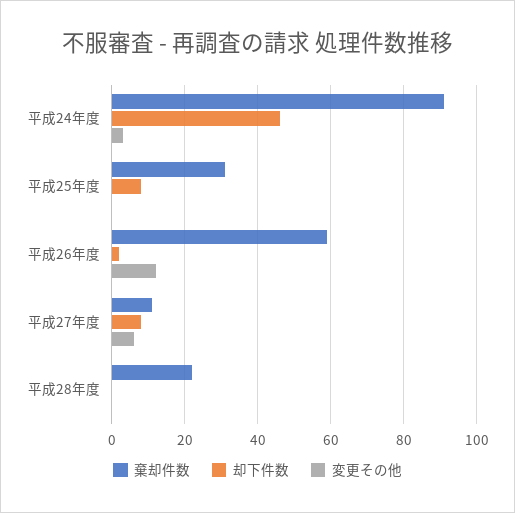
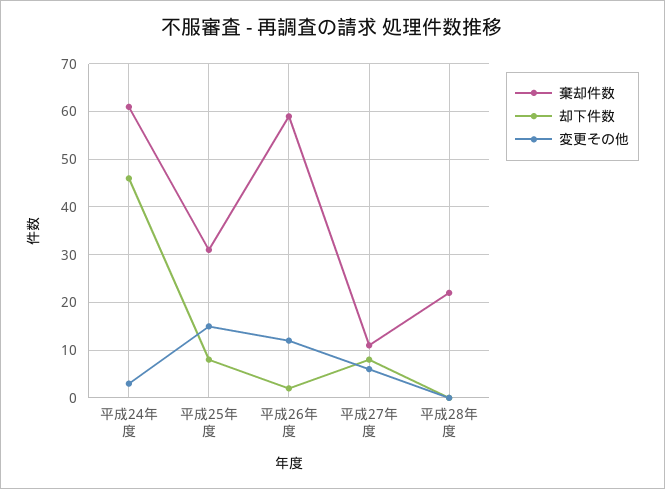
  {
    "棄却件数": {
-     "平成24年度": 90,
+     "平成24年度": 60,
      "平成25年度": 30,
      "平成26年度": 60,
      "平成27年度": 10,
      "平成28年度": 20
    },
    "却下件数": {
      "平成24年度": 45,
      "平成25年度": 10,
      "平成26年度": 0,
      "平成27年度": 10,
      "平成28年度": 0
    },
    "変更その他": {
      "平成24年度": 5,
-     "平成25年度": 0,
+     "平成25年度": 15,
      "平成26年度": 10,
      "平成27年度": 5,
      "平成28年度": 0
    }
  }

